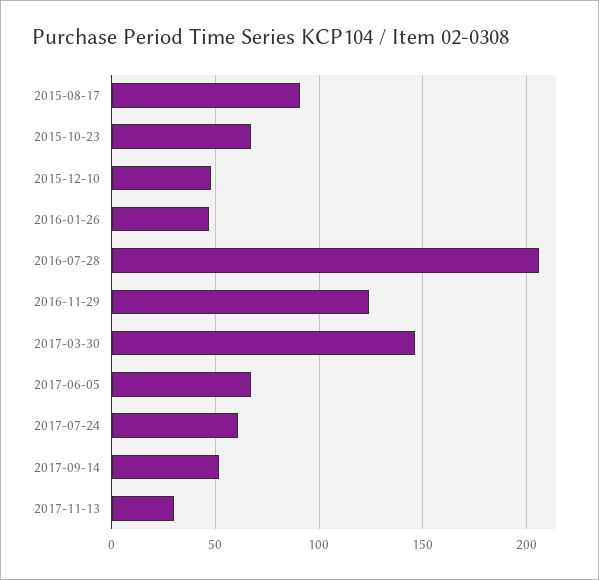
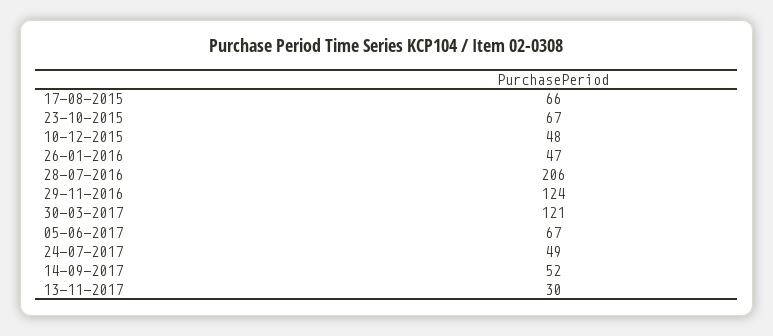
  {
-   "2015-08-17": 90,
+   "2015-08-17": 66,
    "2015-10-23": 67,
    "2015-12-10": 48,
    "2016-01-26": 47,
    "2016-07-28": 206,
    "2016-11-29": 124,
-   "2017-03-30": 145,
+   "2017-03-30": 121,
    "2017-06-05": 67,
-   "2017-07-24": 60,
+   "2017-07-24": 49,
    "2017-09-14": 52,
    "2017-11-13": 30
  }

